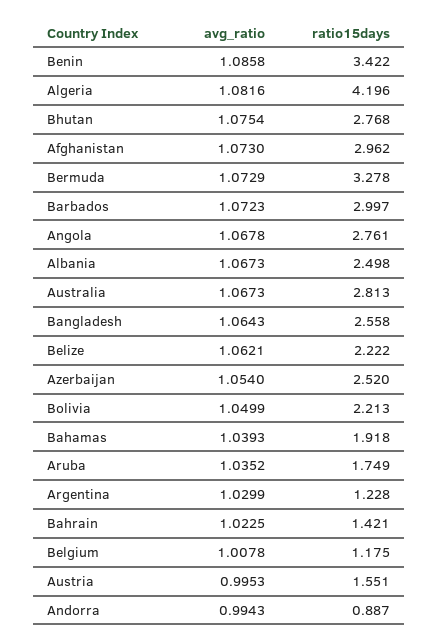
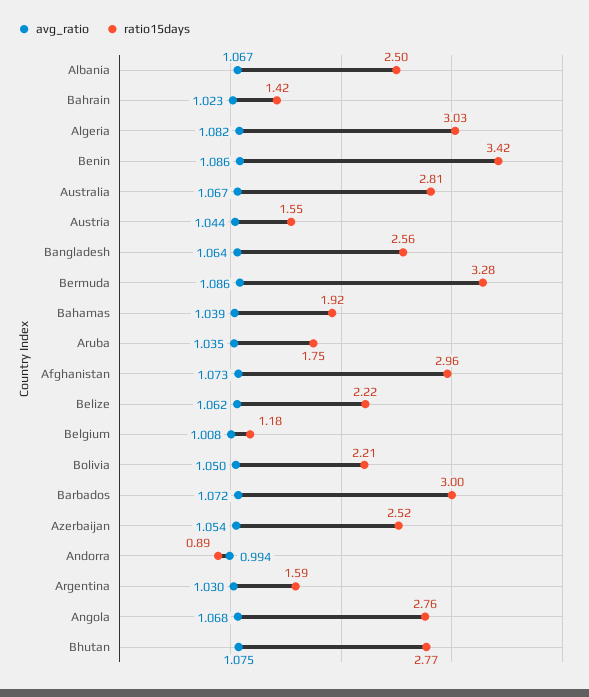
  {
    "avg_ratio": {
      "Benin": 1.0858,
      "Algeria": 1.0816,
      "Bhutan": 1.0754,
      "Afghanistan": 1.073,
-     "Bermuda": 1.0729,
+     "Bermuda": 1.086,
      "Barbados": 1.0723,
      "Angola": 1.0678,
      "Albania": 1.0673,
      "Australia": 1.0673,
      "Bangladesh": 1.0643,
      "Belize": 1.0621,
      "Azerbaijan": 1.054,
      "Bolivia": 1.0499,
      "Bahamas": 1.0393,
      "Aruba": 1.0352,
      "Argentina": 1.0299,
      "Bahrain": 1.0225,
      "Belgium": 1.0078,
-     "Austria": 0.9953,
+     "Austria": 1.044,
      "Andorra": 0.9943
    },
    "ratio15days": {
      "Benin": 3.422,
-     "Algeria": 4.196,
+     "Algeria": 3.03,
      "Bhutan": 2.768,
      "Afghanistan": 2.962,
      "Bermuda": 3.278,
      "Barbados": 2.997,
      "Angola": 2.761,
      "Albania": 2.498,
      "Australia": 2.813,
      "Bangladesh": 2.558,
      "Belize": 2.222,
      "Azerbaijan": 2.52,
      "Bolivia": 2.213,
      "Bahamas": 1.918,
      "Aruba": 1.749,
-     "Argentina": 1.228,
+     "Argentina": 1.59,
      "Bahrain": 1.421,
      "Belgium": 1.175,
      "Austria": 1.551,
      "Andorra": 0.887
    }
  }

